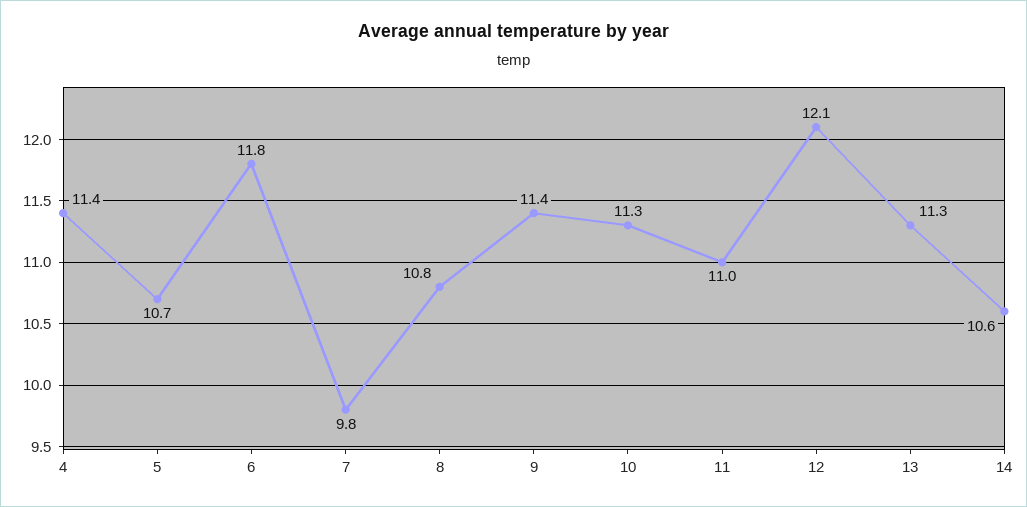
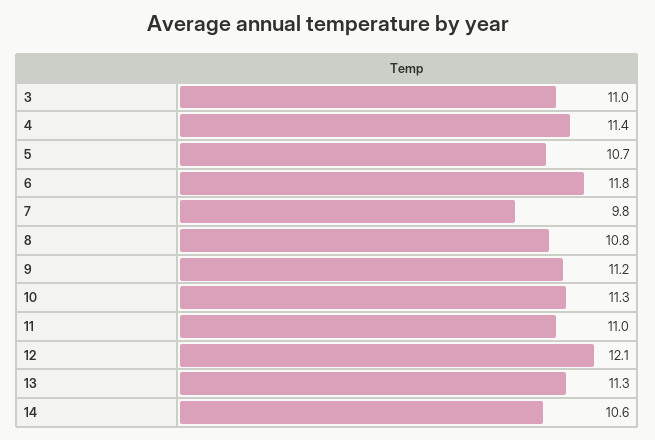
  {
    "4": 11.4,
    "5": 10.7,
    "6": 11.8,
    "7": 9.8,
    "8": 10.8,
-   "9": 11.4,
+   "9": 11.2,
    "10": 11.3,
    "11": 11,
    "12": 12.1,
    "13": 11.3,
-   "14": 10.6
+   "14": 10.6,
+   "3": 11
  }

